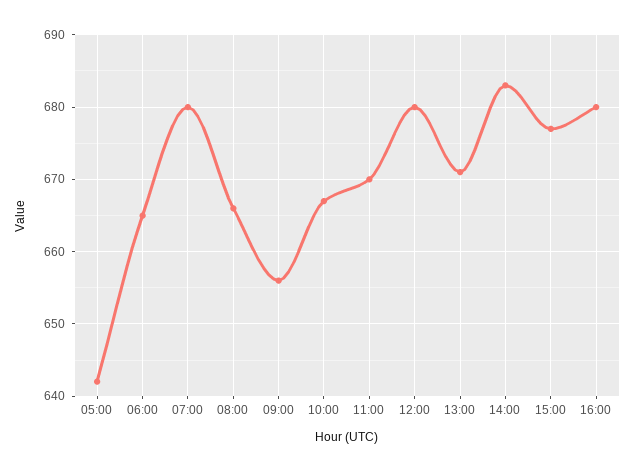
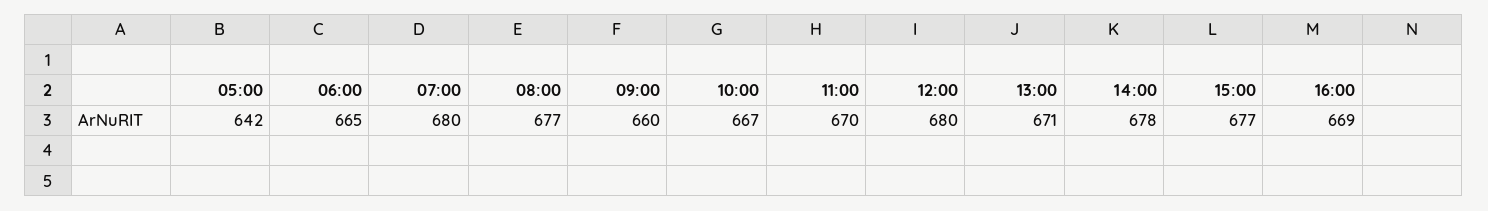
  {
    "05:00": 642,
    "06:00": 665,
    "07:00": 680,
-   "08:00": 666,
+   "08:00": 677,
-   "09:00": 656,
+   "09:00": 660,
    "10:00": 667,
    "11:00": 670,
    "12:00": 680,
    "13:00": 671,
-   "14:00": 683,
+   "14:00": 678,
    "15:00": 677,
-   "16:00": 680
+   "16:00": 669
  }

